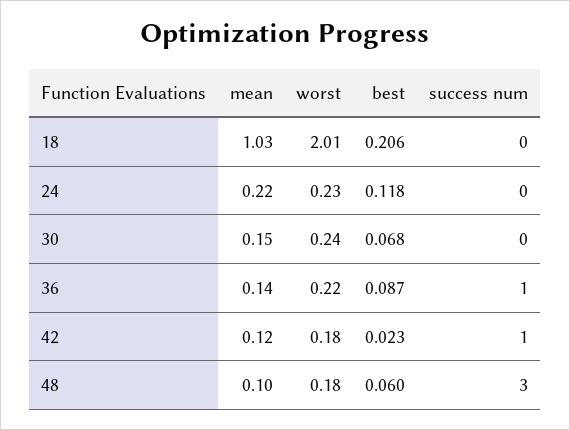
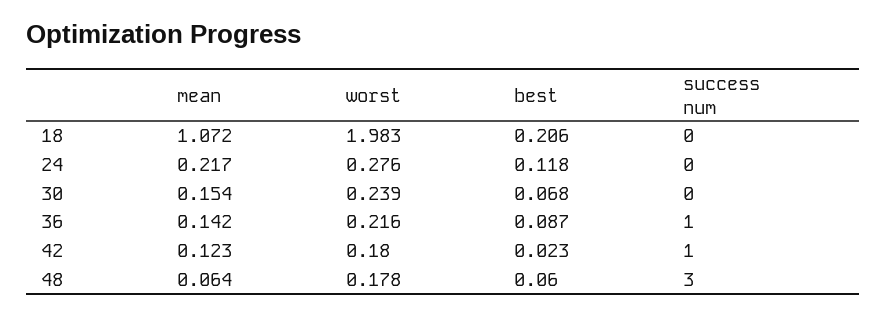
  {
    "mean": {
-     "18": 1.03,
+     "18": 1.072,
      "24": 0.217,
      "30": 0.154,
      "36": 0.142,
      "42": 0.123,
-     "48": 0.1
+     "48": 0.064
    },
    "worst": {
-     "18": 2.01,
+     "18": 1.983,
-     "24": 0.23,
+     "24": 0.276,
      "30": 0.239,
      "36": 0.216,
      "42": 0.18,
      "48": 0.178
    },
    "best": {
      "18": 0.206,
      "24": 0.118,
      "30": 0.068,
      "36": 0.087,
      "42": 0.023,
      "48": 0.06
    },
    "success num": {
      "18": 0,
      "24": 0,
      "30": 0,
      "36": 1,
      "42": 1,
      "48": 3
    }
  }

